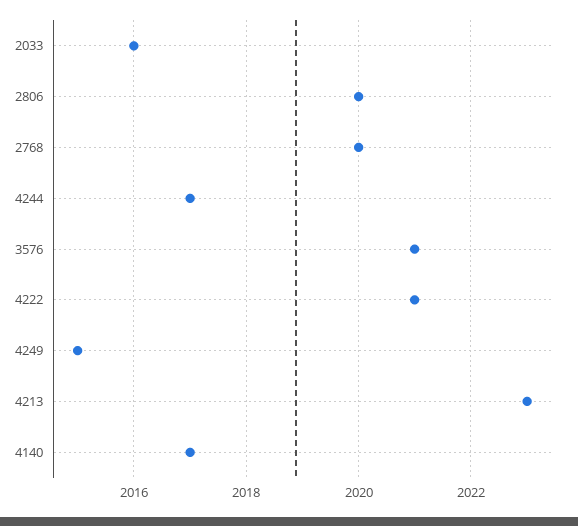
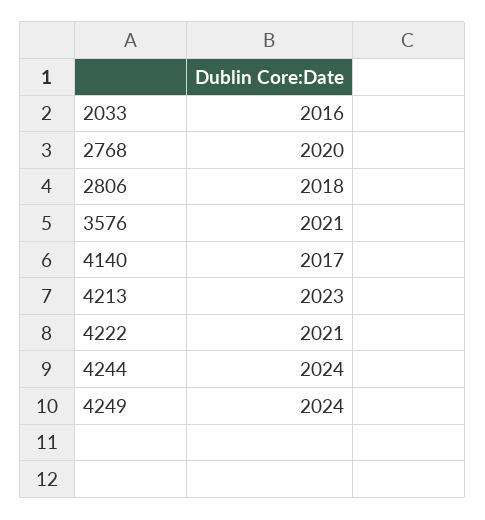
  {
    "2033": 2016,
-   "2806": 2020,
+   "2806": 2018,
    "2768": 2020,
-   "4244": 2017,
+   "4244": 2024,
    "3576": 2021,
    "4222": 2021,
-   "4249": 2015,
+   "4249": 2024,
    "4213": 2023,
    "4140": 2017
  }

